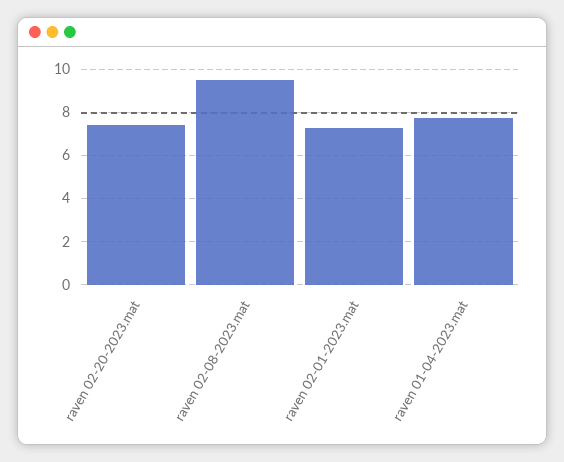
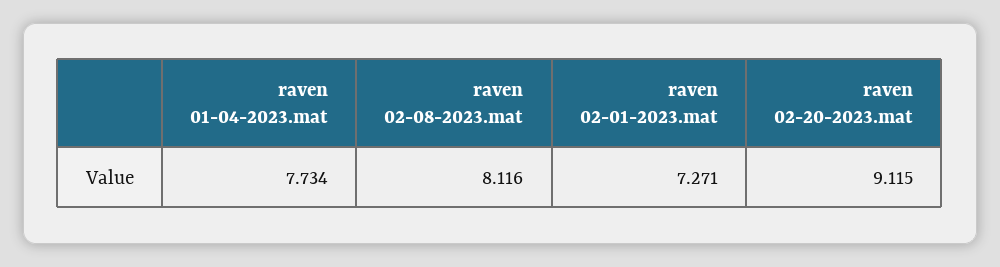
  {
-   "raven 02-20-2023.mat": 7.5,
+   "raven 02-20-2023.mat": 9.115,
-   "raven 02-08-2023.mat": 9.5,
+   "raven 02-08-2023.mat": 8.116,
    "raven 02-01-2023.mat": 7.271,
    "raven 01-04-2023.mat": 7.734
  }

